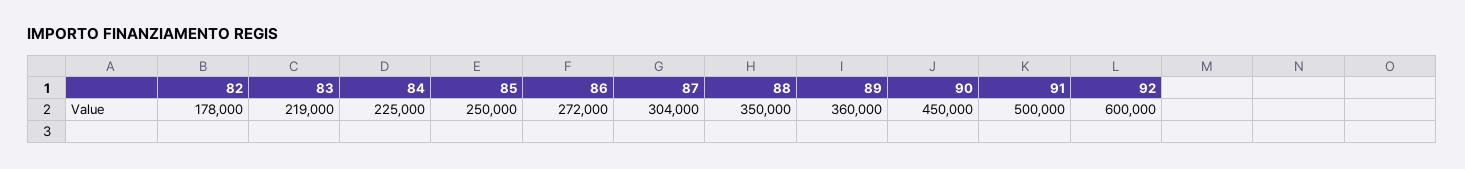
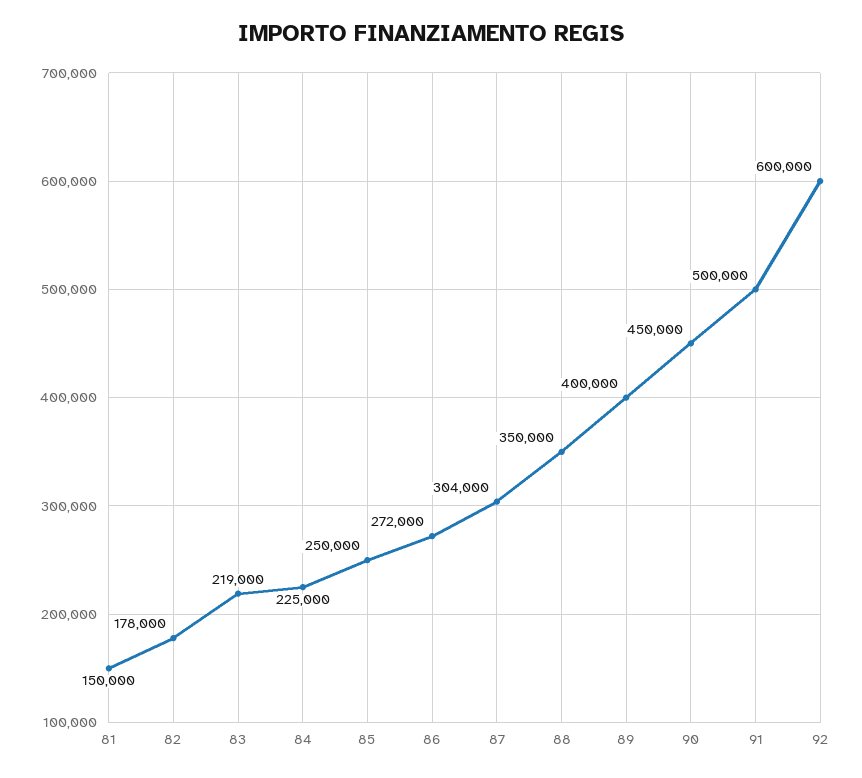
  {
    "82": 178000,
    "83": 219000,
    "84": 225000,
    "85": 250000,
    "86": 272000,
    "87": 304000,
    "88": 350000,
-   "89": 360000,
+   "89": 400000,
    "90": 450000,
    "91": 500000,
-   "92": 600000
+   "92": 600000,
+   "81": 150000
  }

